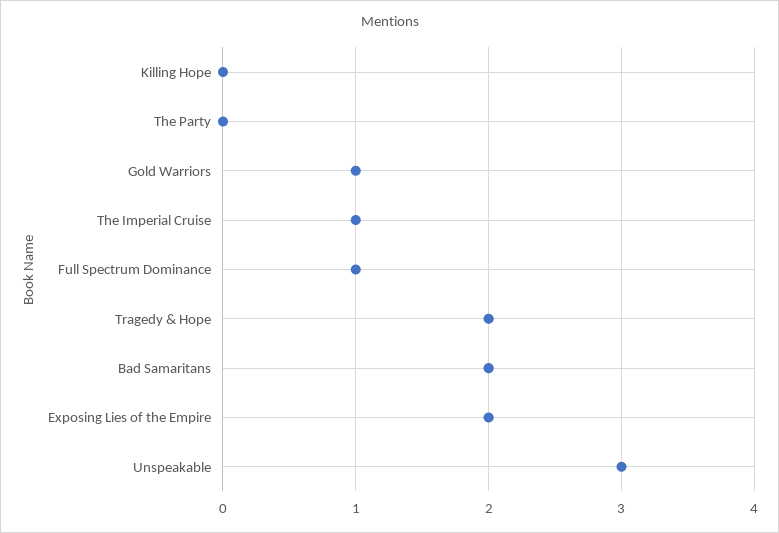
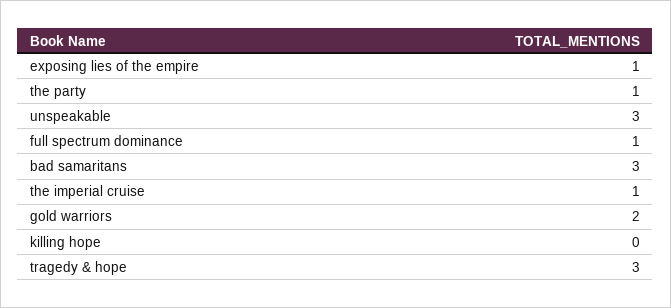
  {
    "Killing Hope": 0,
-   "The Party": 0,
+   "The Party": 1,
-   "Gold Warriors": 1,
+   "Gold Warriors": 2,
    "The Imperial Cruise": 1,
    "Full Spectrum Dominance": 1,
-   "Tragedy & Hope": 2,
+   "Tragedy & Hope": 3,
-   "Bad Samaritans": 2,
+   "Bad Samaritans": 3,
-   "Exposing Lies of the Empire": 2,
+   "Exposing Lies of the Empire": 1,
    "Unspeakable": 3
  }

